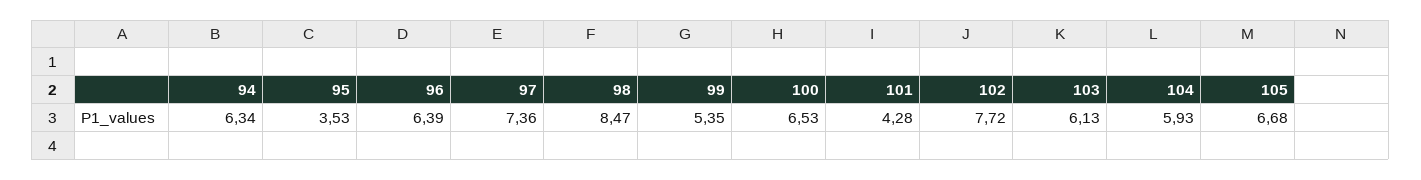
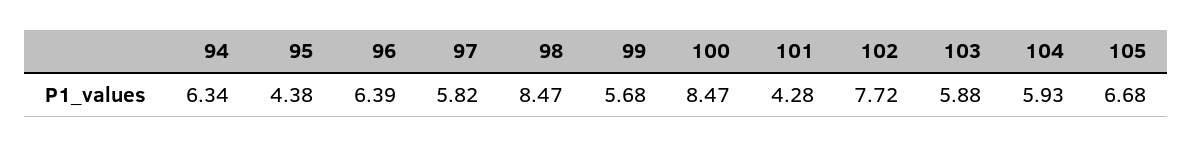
  {
    "94": 6.34,
-   "95": 3.53,
+   "95": 4.38,
    "96": 6.39,
-   "97": 7.36,
+   "97": 5.82,
    "98": 8.47,
-   "99": 5.35,
+   "99": 5.68,
-   "100": 6.53,
+   "100": 8.47,
    "101": 4.28,
    "102": 7.72,
-   "103": 6.13,
+   "103": 5.88,
    "104": 5.93,
    "105": 6.68
  }

